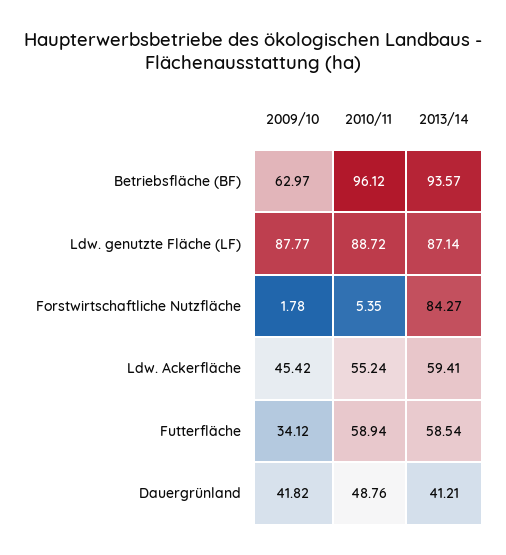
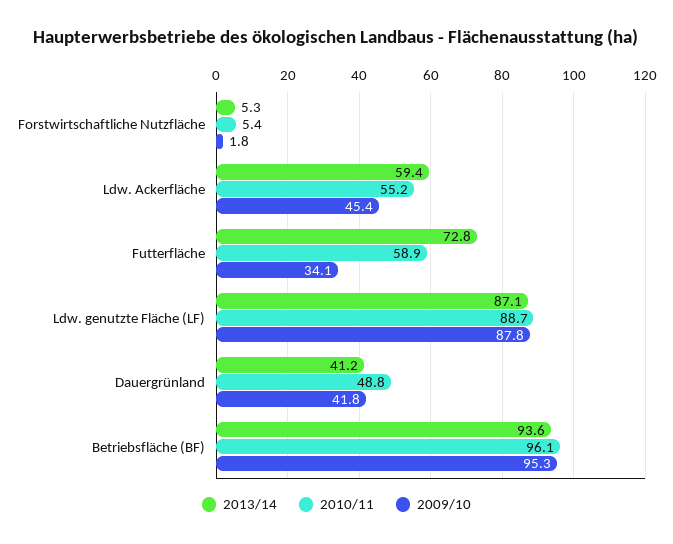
  {
    "2009/10": {
-     "Betriebsfläche (BF)": 62.97,
+     "Betriebsfläche (BF)": 95.3,
      "Ldw. genutzte Fläche (LF)": 87.77,
      "Forstwirtschaftliche Nutzfläche": 1.78,
      "Ldw. Ackerfläche": 45.42,
      "Futterfläche": 34.12,
      "Dauergrünland": 41.82
    },
    "2010/11": {
      "Betriebsfläche (BF)": 96.12,
      "Ldw. genutzte Fläche (LF)": 88.72,
      "Forstwirtschaftliche Nutzfläche": 5.35,
      "Ldw. Ackerfläche": 55.24,
      "Futterfläche": 58.94,
      "Dauergrünland": 48.76
    },
    "2013/14": {
      "Betriebsfläche (BF)": 93.57,
      "Ldw. genutzte Fläche (LF)": 87.14,
-     "Forstwirtschaftliche Nutzfläche": 84.27,
+     "Forstwirtschaftliche Nutzfläche": 5.3,
      "Ldw. Ackerfläche": 59.41,
-     "Futterfläche": 58.54,
+     "Futterfläche": 72.8,
      "Dauergrünland": 41.21
    }
  }

